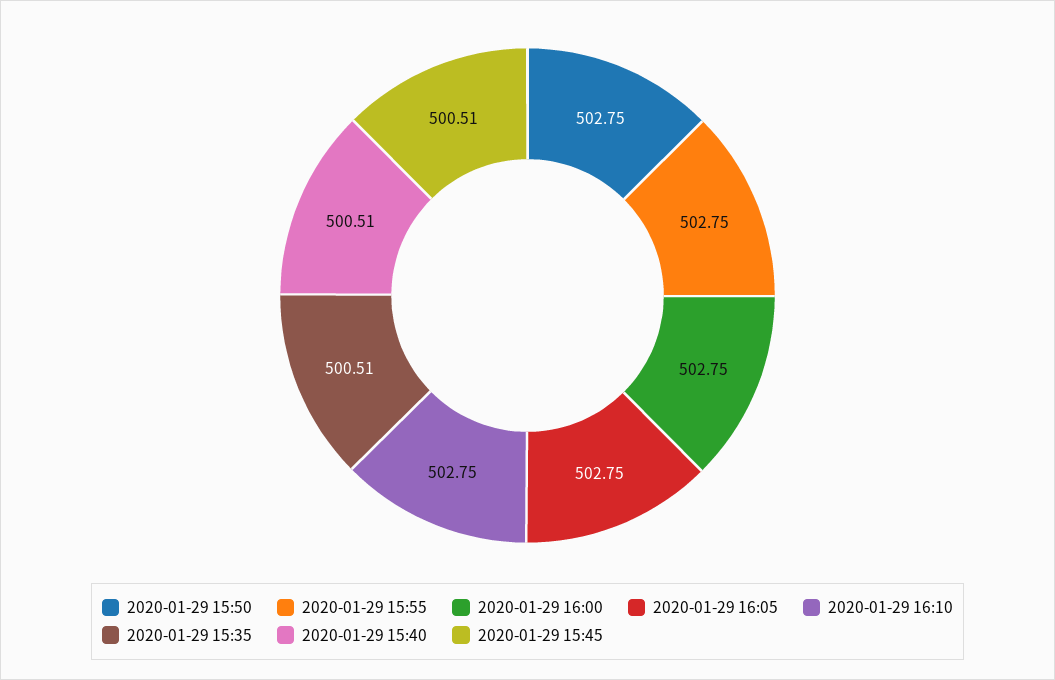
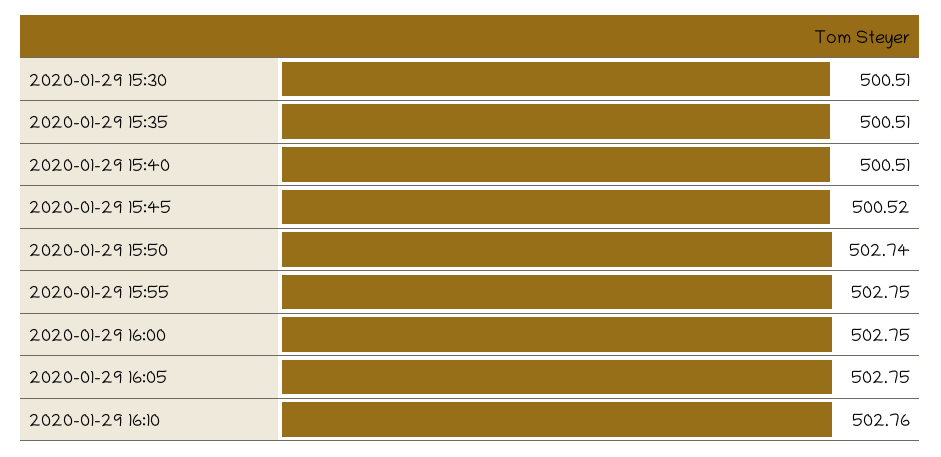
  {
-   "2020-01-29 15:50": 502.75,
+   "2020-01-29 15:50": 502.74,
    "2020-01-29 15:55": 502.75,
    "2020-01-29 16:00": 502.75,
    "2020-01-29 16:05": 502.75,
-   "2020-01-29 16:10": 502.75,
+   "2020-01-29 16:10": 502.76,
    "2020-01-29 15:35": 500.51,
    "2020-01-29 15:40": 500.51,
-   "2020-01-29 15:45": 500.51
+   "2020-01-29 15:45": 500.52,
+   "2020-01-29 15:30": 500.51
  }

